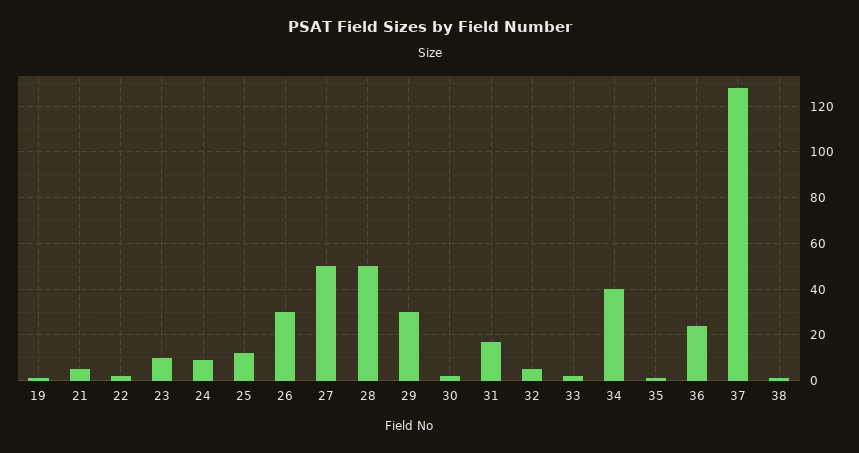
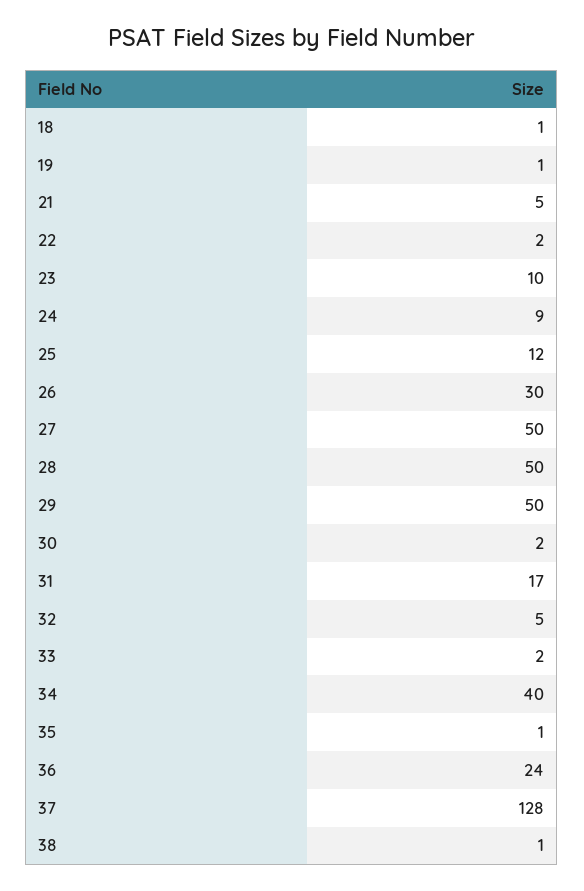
  {
    "19": 1,
    "21": 5,
    "22": 2,
    "23": 10,
    "24": 9,
    "25": 12,
    "26": 30,
    "27": 50,
    "28": 50,
-   "29": 30,
+   "29": 50,
    "30": 2,
    "31": 17,
    "32": 5,
    "33": 2,
    "34": 40,
    "35": 1,
    "36": 24,
    "37": 128,
-   "38": 1
+   "38": 1,
+   "18": 1
  }

